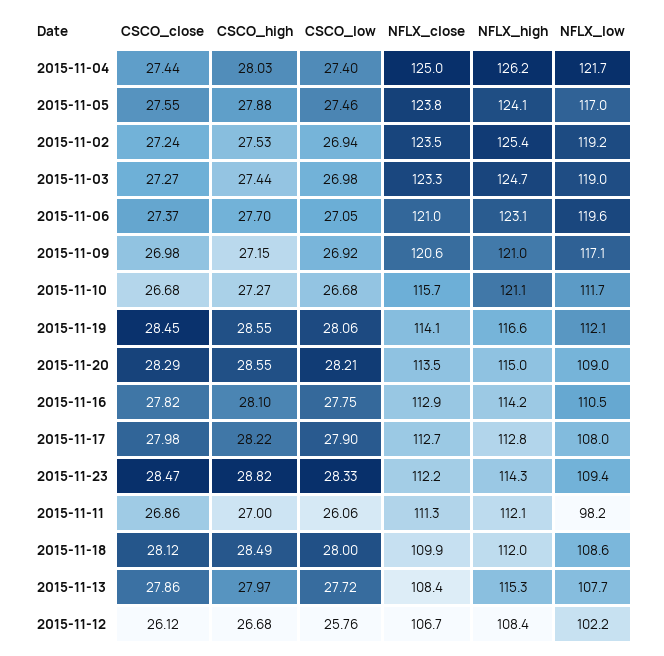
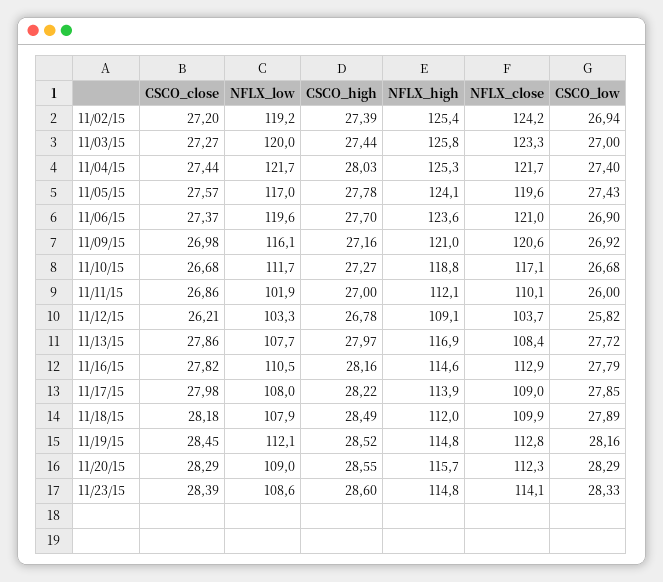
  {
    "CSCO_close": {
      "2015-11-04": 27.44,
-     "2015-11-05": 27.55,
+     "2015-11-05": 27.57,
-     "2015-11-02": 27.24,
+     "2015-11-02": 27.2,
      "2015-11-03": 27.27,
      "2015-11-06": 27.37,
      "2015-11-09": 26.98,
      "2015-11-10": 26.68,
      "2015-11-19": 28.45,
      "2015-11-20": 28.29,
      "2015-11-16": 27.82,
      "2015-11-17": 27.98,
-     "2015-11-23": 28.47,
+     "2015-11-23": 28.39,
      "2015-11-11": 26.86,
-     "2015-11-18": 28.12,
+     "2015-11-18": 28.18,
      "2015-11-13": 27.86,
-     "2015-11-12": 26.12
+     "2015-11-12": 26.21
    },
    "CSCO_high": {
      "2015-11-04": 28.03,
-     "2015-11-05": 27.88,
+     "2015-11-05": 27.78,
-     "2015-11-02": 27.53,
+     "2015-11-02": 27.39,
      "2015-11-03": 27.44,
      "2015-11-06": 27.7,
-     "2015-11-09": 27.15,
+     "2015-11-09": 27.16,
      "2015-11-10": 27.27,
-     "2015-11-19": 28.55,
+     "2015-11-19": 28.52,
      "2015-11-20": 28.55,
-     "2015-11-16": 28.1,
+     "2015-11-16": 28.16,
      "2015-11-17": 28.22,
-     "2015-11-23": 28.82,
+     "2015-11-23": 28.6,
      "2015-11-11": 27,
      "2015-11-18": 28.49,
      "2015-11-13": 27.97,
-     "2015-11-12": 26.68
+     "2015-11-12": 26.78
    },
    "CSCO_low": {
      "2015-11-04": 27.4,
-     "2015-11-05": 27.46,
+     "2015-11-05": 27.43,
      "2015-11-02": 26.94,
-     "2015-11-03": 26.98,
+     "2015-11-03": 27,
-     "2015-11-06": 27.05,
+     "2015-11-06": 26.9,
      "2015-11-09": 26.92,
      "2015-11-10": 26.68,
-     "2015-11-19": 28.06,
+     "2015-11-19": 28.16,
-     "2015-11-20": 28.21,
+     "2015-11-20": 28.29,
-     "2015-11-16": 27.75,
+     "2015-11-16": 27.79,
-     "2015-11-17": 27.9,
+     "2015-11-17": 27.85,
      "2015-11-23": 28.33,
-     "2015-11-11": 26.06,
+     "2015-11-11": 26,
-     "2015-11-18": 28,
+     "2015-11-18": 27.89,
      "2015-11-13": 27.72,
-     "2015-11-12": 25.76
+     "2015-11-12": 25.82
    },
    "NFLX_close": {
-     "2015-11-04": 125,
+     "2015-11-04": 121.7,
-     "2015-11-05": 123.8,
+     "2015-11-05": 119.6,
-     "2015-11-02": 123.5,
+     "2015-11-02": 124.2,
      "2015-11-03": 123.3,
      "2015-11-06": 121,
      "2015-11-09": 120.6,
-     "2015-11-10": 115.7,
+     "2015-11-10": 117.1,
-     "2015-11-19": 114.1,
+     "2015-11-19": 112.8,
-     "2015-11-20": 113.5,
+     "2015-11-20": 112.3,
      "2015-11-16": 112.9,
-     "2015-11-17": 112.7,
+     "2015-11-17": 109,
-     "2015-11-23": 112.2,
+     "2015-11-23": 114.1,
-     "2015-11-11": 111.3,
+     "2015-11-11": 110.1,
      "2015-11-18": 109.9,
      "2015-11-13": 108.4,
-     "2015-11-12": 106.7
+     "2015-11-12": 103.7
    },
    "NFLX_high": {
-     "2015-11-04": 126.2,
+     "2015-11-04": 125.3,
      "2015-11-05": 124.1,
      "2015-11-02": 125.4,
-     "2015-11-03": 124.7,
+     "2015-11-03": 125.8,
-     "2015-11-06": 123.1,
+     "2015-11-06": 123.6,
      "2015-11-09": 121,
-     "2015-11-10": 121.1,
+     "2015-11-10": 118.8,
-     "2015-11-19": 116.6,
+     "2015-11-19": 114.8,
-     "2015-11-20": 115,
+     "2015-11-20": 115.7,
-     "2015-11-16": 114.2,
+     "2015-11-16": 114.6,
-     "2015-11-17": 112.8,
+     "2015-11-17": 113.9,
-     "2015-11-23": 114.3,
+     "2015-11-23": 114.8,
      "2015-11-11": 112.1,
      "2015-11-18": 112,
-     "2015-11-13": 115.3,
+     "2015-11-13": 116.9,
-     "2015-11-12": 108.4
+     "2015-11-12": 109.1
    },
    "NFLX_low": {
      "2015-11-04": 121.7,
      "2015-11-05": 117,
      "2015-11-02": 119.2,
-     "2015-11-03": 119,
+     "2015-11-03": 120,
      "2015-11-06": 119.6,
-     "2015-11-09": 117.1,
+     "2015-11-09": 116.1,
      "2015-11-10": 111.7,
      "2015-11-19": 112.1,
      "2015-11-20": 109,
      "2015-11-16": 110.5,
      "2015-11-17": 108,
-     "2015-11-23": 109.4,
+     "2015-11-23": 108.6,
-     "2015-11-11": 98.2,
+     "2015-11-11": 101.9,
-     "2015-11-18": 108.6,
+     "2015-11-18": 107.9,
      "2015-11-13": 107.7,
-     "2015-11-12": 102.2
+     "2015-11-12": 103.3
    }
  }

